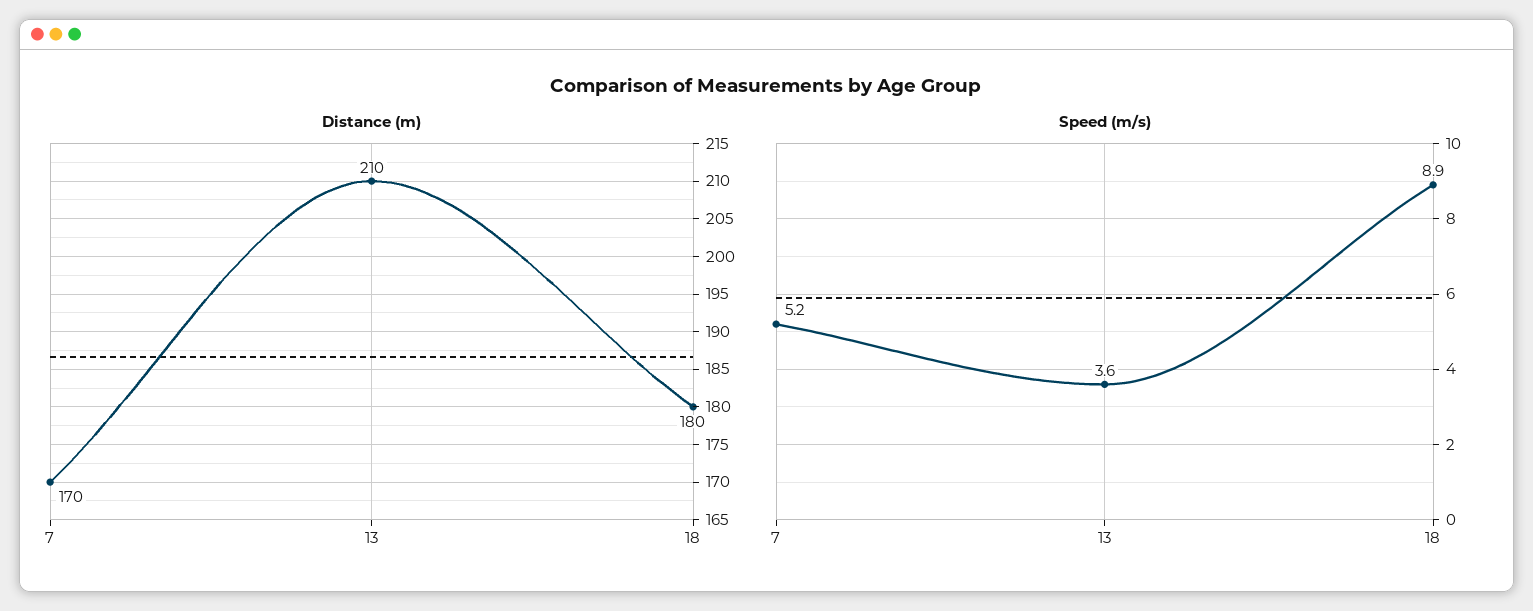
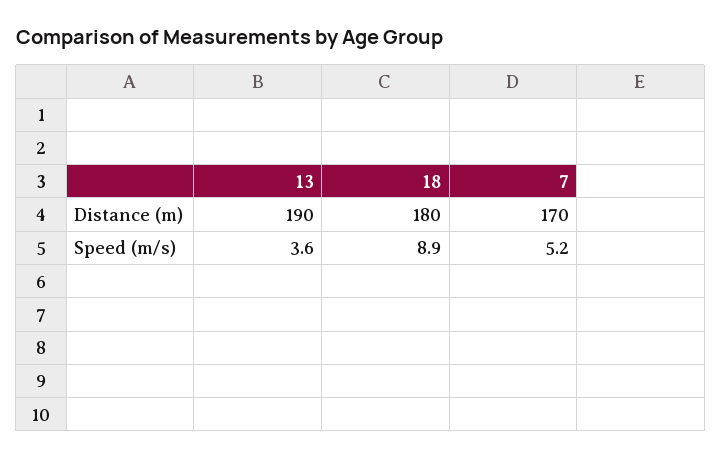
  {
    "Distance (m)": {
      "7": 170,
-     "13": 210,
+     "13": 190,
      "18": 180
    },
    "Speed (m/s)": {
      "7": 5.2,
      "13": 3.6,
      "18": 8.9
    }
  }

